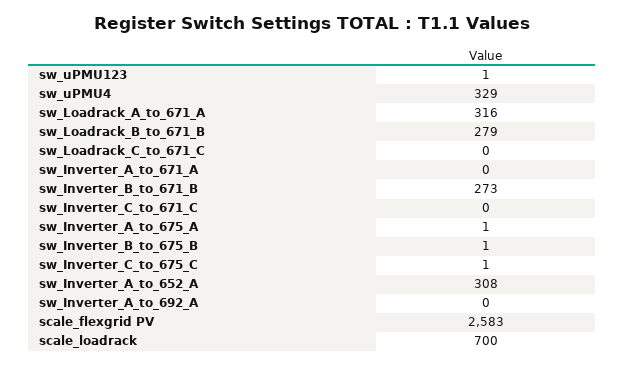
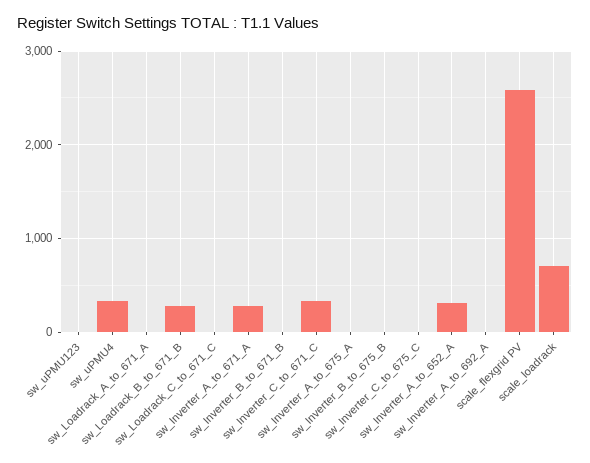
  {
    "sw_uPMU123": 1,
    "sw_uPMU4": 329,
-   "sw_Loadrack_A_to_671_A": 316,
+   "sw_Loadrack_A_to_671_A": 0,
    "sw_Loadrack_B_to_671_B": 279,
    "sw_Loadrack_C_to_671_C": 0,
-   "sw_Inverter_A_to_671_A": 0,
+   "sw_Inverter_A_to_671_A": 300,
-   "sw_Inverter_B_to_671_B": 273,
+   "sw_Inverter_B_to_671_B": 0,
-   "sw_Inverter_C_to_671_C": 0,
+   "sw_Inverter_C_to_671_C": 300,
    "sw_Inverter_A_to_675_A": 1,
    "sw_Inverter_B_to_675_B": 1,
    "sw_Inverter_C_to_675_C": 1,
    "sw_Inverter_A_to_652_A": 308,
    "sw_Inverter_A_to_692_A": 0,
    "scale_flexgrid PV": 2583,
    "scale_loadrack": 700
  }

